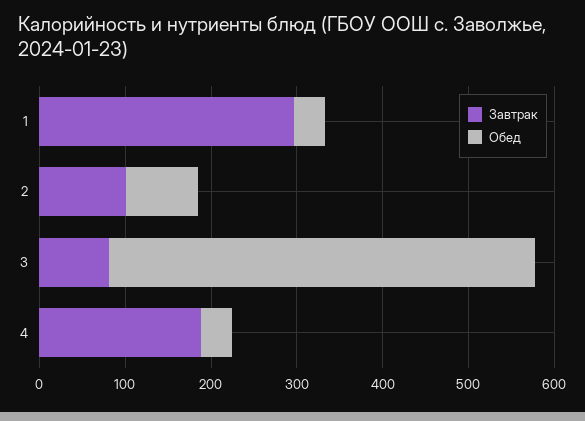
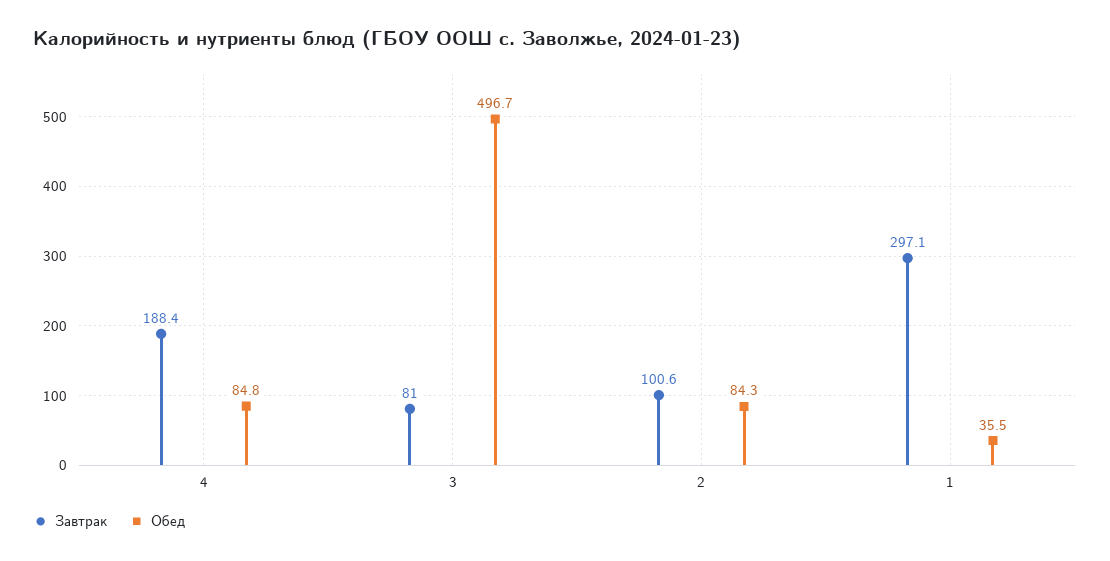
  {
    "Завтрак": {
      "1": 297.1,
      "2": 100.6,
      "3": 81,
      "4": 188.4
    },
    "Обед": {
      "1": 35.5,
      "2": 84.3,
      "3": 496.7,
-     "4": 40
+     "4": 84.8
    }
  }

